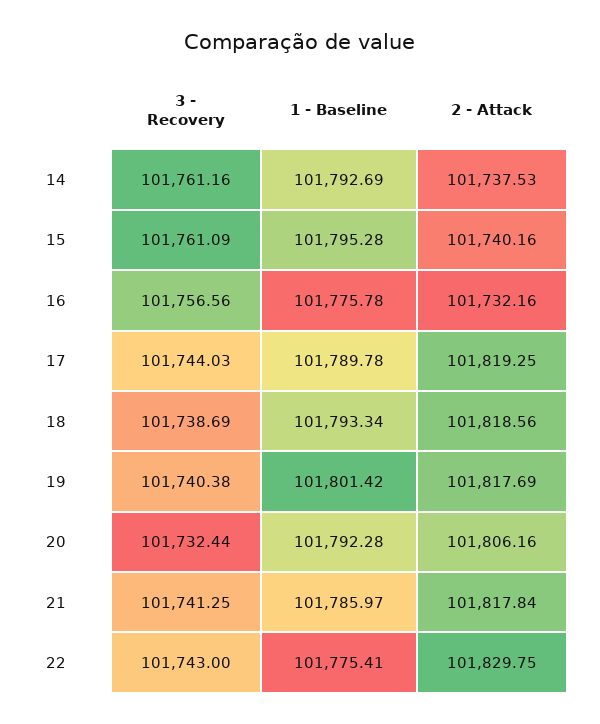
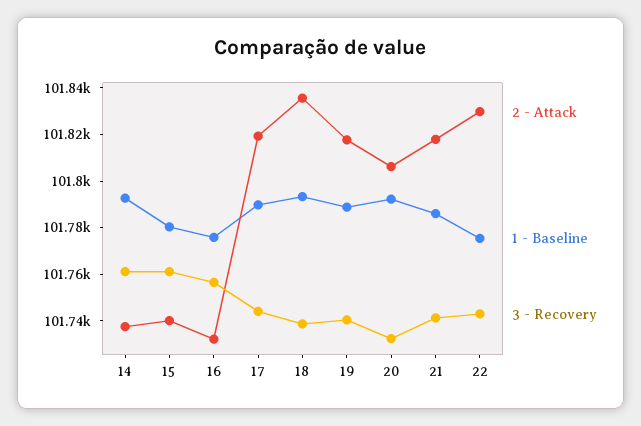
  {
    "3 - Recovery": {
      "14": 101761.16,
      "15": 101761.09,
      "16": 101756.56,
      "17": 101744.03,
      "18": 101738.69,
      "19": 101740.38,
      "20": 101732.44,
      "21": 101741.25,
      "22": 101743
    },
    "1 - Baseline": {
      "14": 101792.69,
-     "15": 101795.28,
+     "15": 101780,
      "16": 101775.78,
      "17": 101789.78,
      "18": 101793.34,
-     "19": 101801.42,
+     "19": 101790,
      "20": 101792.28,
      "21": 101785.97,
      "22": 101775.41
    },
    "2 - Attack": {
      "14": 101737.53,
      "15": 101740.16,
      "16": 101732.16,
      "17": 101819.25,
-     "18": 101818.56,
+     "18": 101835,
      "19": 101817.69,
      "20": 101806.16,
      "21": 101817.84,
      "22": 101829.75
    }
  }

